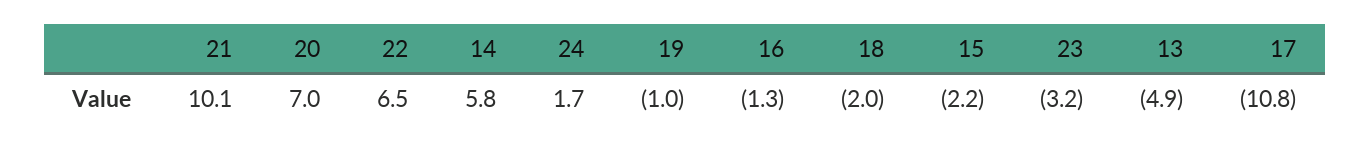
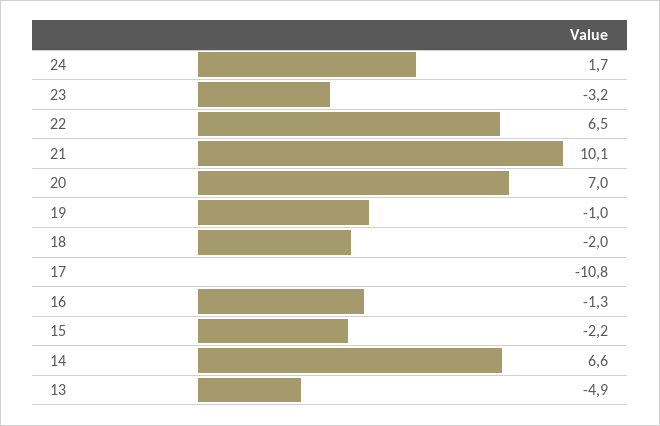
  {
    "21": 10.1,
    "20": 7,
    "22": 6.5,
-   "14": 5.8,
+   "14": 6.6,
    "24": 1.7,
    "19": -1,
    "16": -1.3,
    "18": -2,
    "15": -2.2,
    "23": -3.2,
    "13": -4.9,
    "17": -10.8
  }

